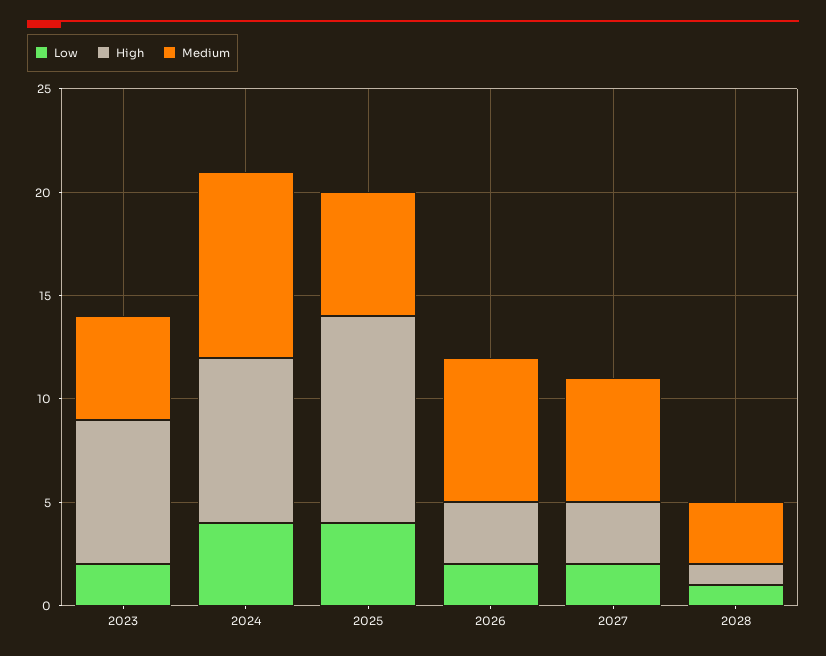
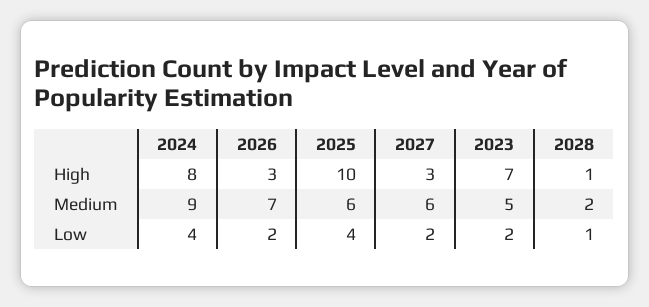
  {
    "Low": {
      "2023": 2,
      "2024": 4,
      "2025": 4,
      "2026": 2,
      "2027": 2,
      "2028": 1
    },
    "High": {
      "2023": 7,
      "2024": 8,
      "2025": 10,
      "2026": 3,
      "2027": 3,
      "2028": 1
    },
    "Medium": {
      "2023": 5,
      "2024": 9,
      "2025": 6,
      "2026": 7,
      "2027": 6,
-     "2028": 3
+     "2028": 2
    }
  }

